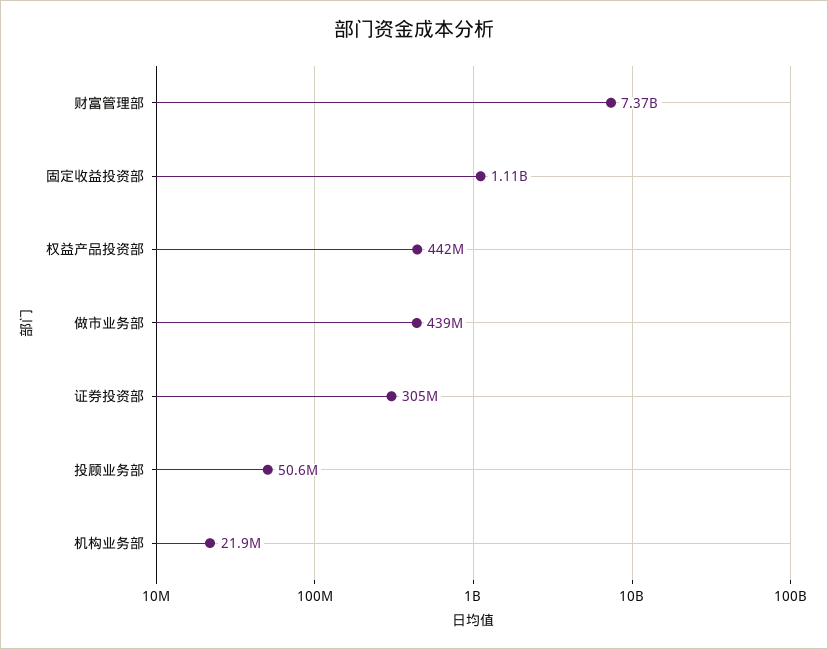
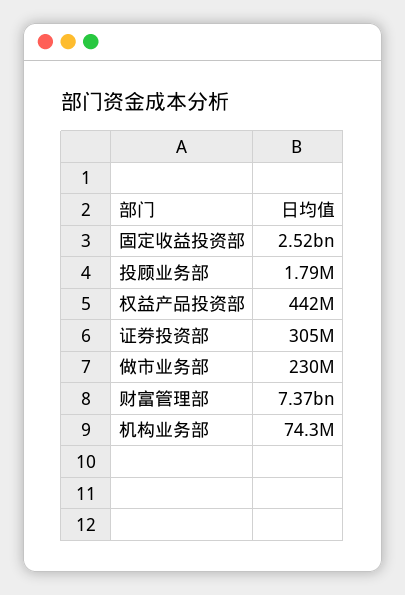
  {
    "财富管理部": 7370000000,
-   "固定收益投资部": 1110000000,
+   "固定收益投资部": 2520000000,
    "权益产品投资部": 442000000,
-   "做市业务部": 439000000,
+   "做市业务部": 230000000,
    "证券投资部": 305000000,
-   "投顾业务部": 50600000,
+   "投顾业务部": 1790000,
-   "机构业务部": 21900000
+   "机构业务部": 74300000
  }

